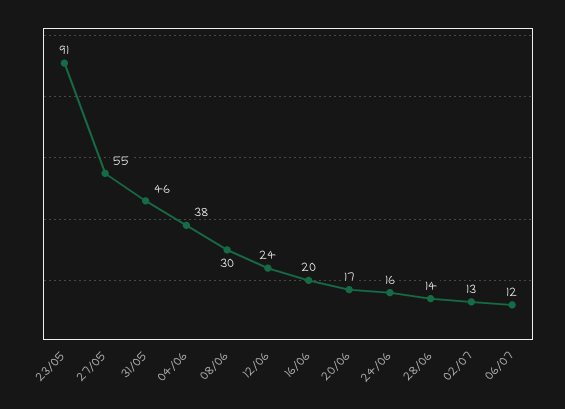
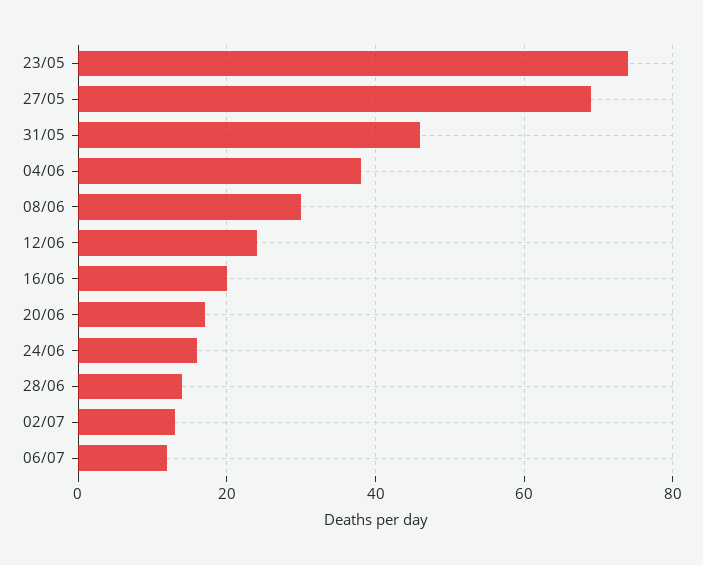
  {
-   "23/05": 91,
+   "23/05": 75,
-   "27/05": 55,
+   "27/05": 70,
    "31/05": 46,
    "04/06": 38,
    "08/06": 30,
    "12/06": 24,
    "16/06": 20,
    "20/06": 17,
    "24/06": 16,
    "28/06": 14,
    "02/07": 13,
    "06/07": 12
  }

